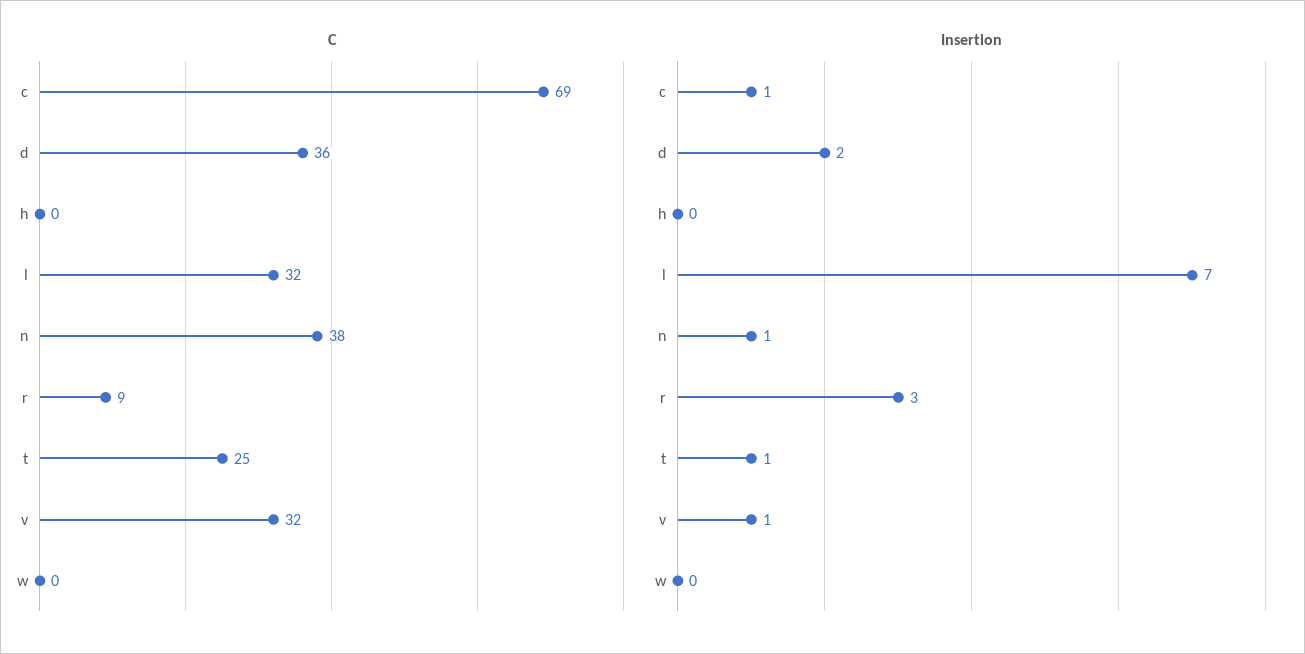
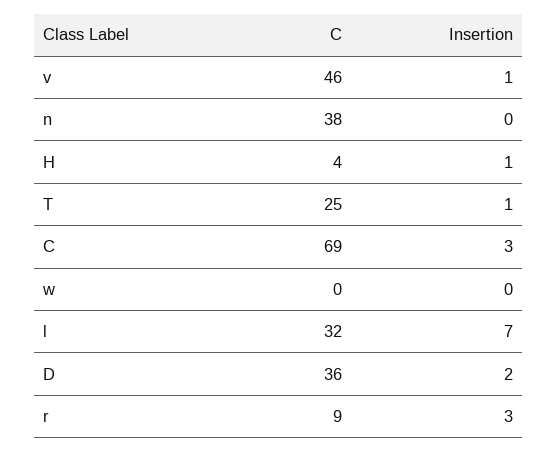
  {
    "C": {
      "c": 69,
      "d": 36,
-     "h": 0,
+     "h": 4,
      "l": 32,
      "n": 38,
      "r": 9,
      "t": 25,
-     "v": 32,
+     "v": 46,
      "w": 0
    },
    "Insertion": {
-     "c": 1,
+     "c": 3,
      "d": 2,
-     "h": 0,
+     "h": 1,
      "l": 7,
-     "n": 1,
+     "n": 0,
      "r": 3,
      "t": 1,
      "v": 1,
      "w": 0
    }
  }

